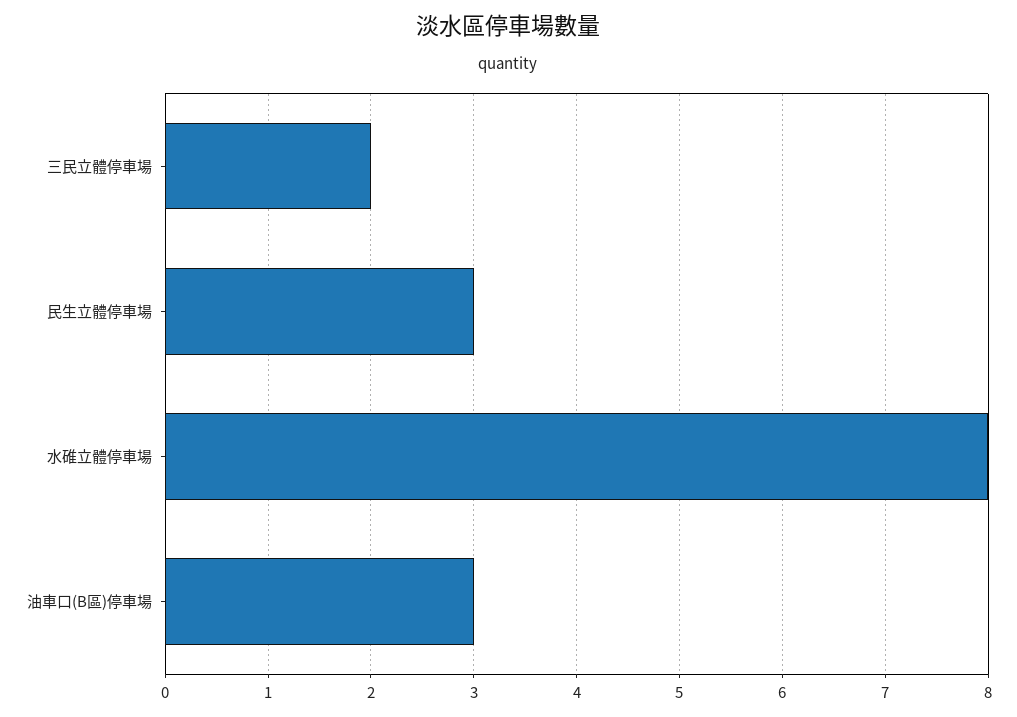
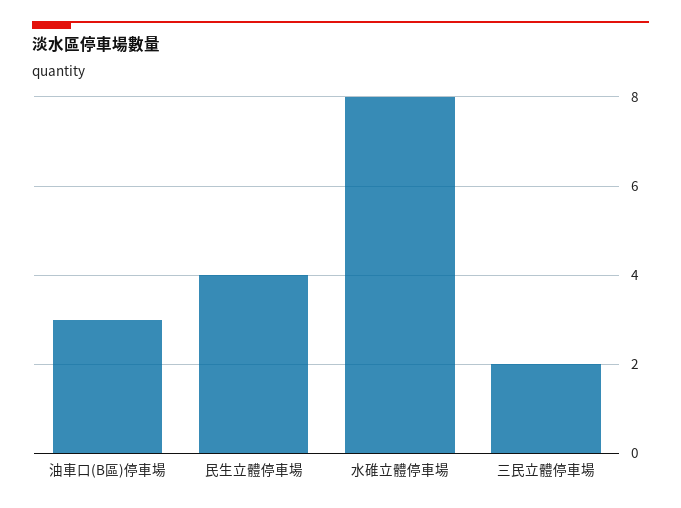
  {
    "三民立體停車場": 2,
-   "民生立體停車場": 3,
+   "民生立體停車場": 4,
    "水碓立體停車場": 8,
    "油車口(B區)停車場": 3
  }

